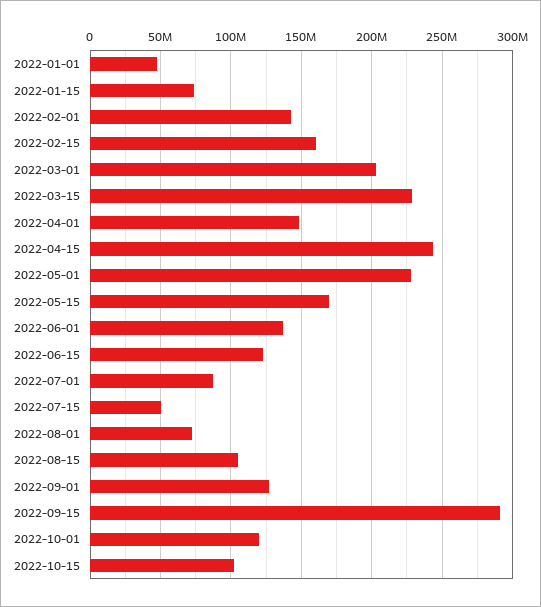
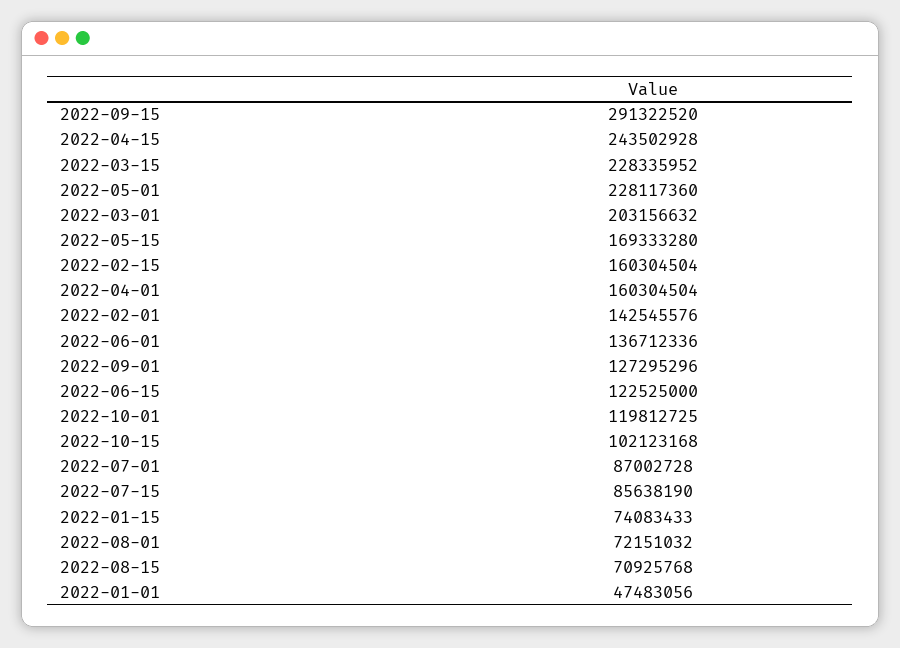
  {
    "2022-01-01": 47483056,
    "2022-01-15": 74083433,
    "2022-02-01": 142545576,
    "2022-02-15": 160304504,
    "2022-03-01": 203156632,
    "2022-03-15": 228335952,
-   "2022-04-01": 150000000,
+   "2022-04-01": 160304504,
    "2022-04-15": 243502928,
    "2022-05-01": 228117360,
    "2022-05-15": 169333280,
    "2022-06-01": 136712336,
    "2022-06-15": 122525000,
    "2022-07-01": 87002728,
-   "2022-07-15": 50000000,
+   "2022-07-15": 85638190,
    "2022-08-01": 72151032,
-   "2022-08-15": 105000000,
+   "2022-08-15": 70925768,
    "2022-09-01": 127295296,
    "2022-09-15": 291322520,
    "2022-10-01": 119812725,
    "2022-10-15": 102123168
  }

